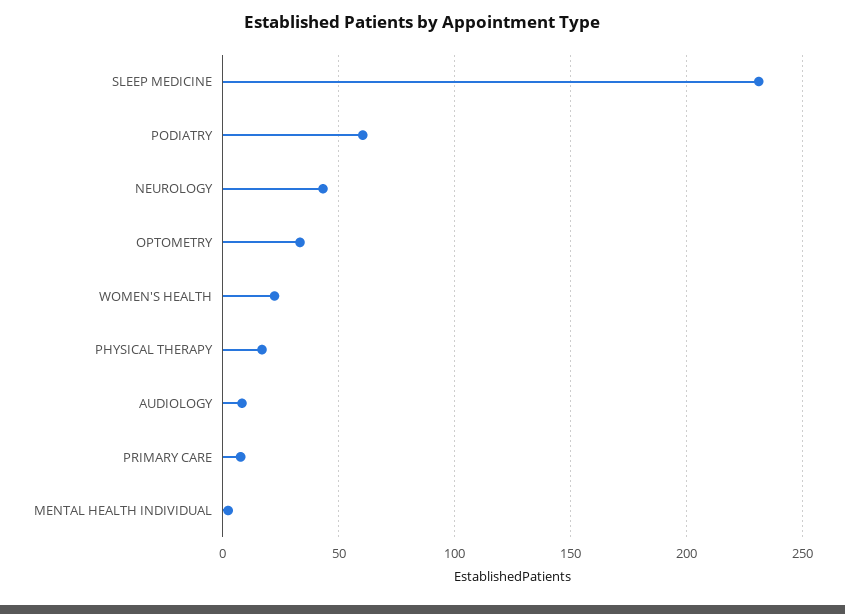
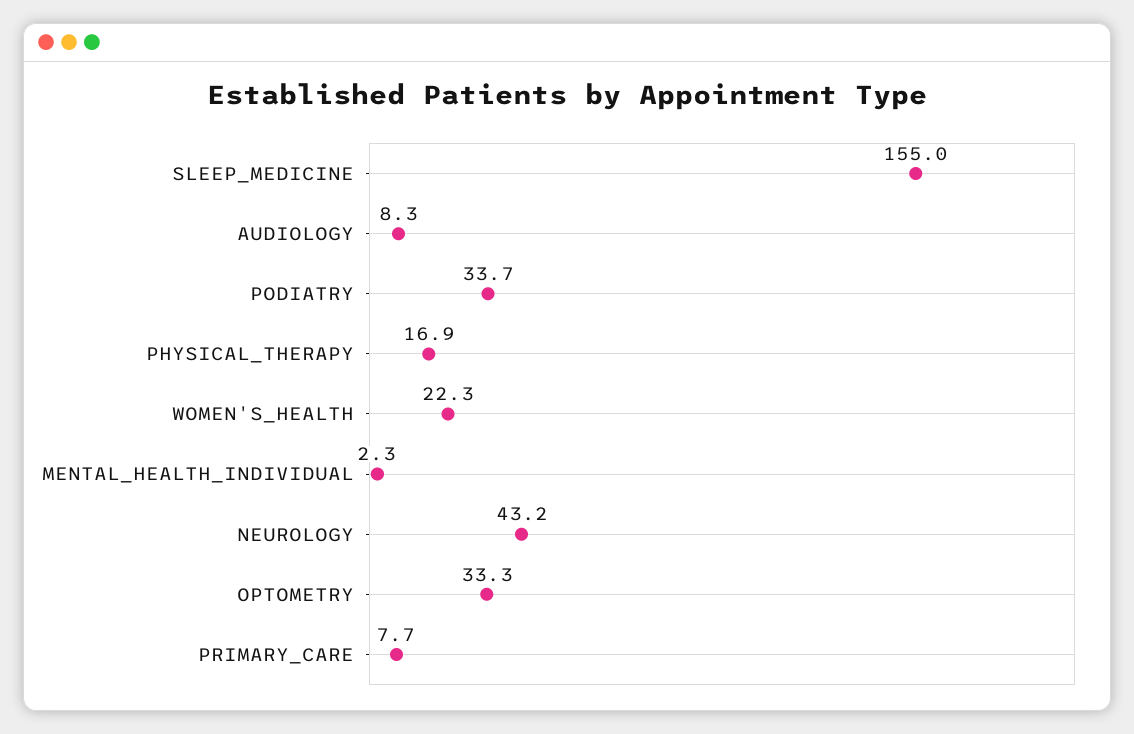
  {
-   "SLEEP MEDICINE": 230,
+   "SLEEP MEDICINE": 155,
-   "PODIATRY": 60,
+   "PODIATRY": 33.7,
    "NEUROLOGY": 43.2,
    "OPTOMETRY": 33.3,
    "WOMEN'S HEALTH": 22.3,
    "PHYSICAL THERAPY": 16.9,
    "AUDIOLOGY": 8.3,
    "PRIMARY CARE": 7.7,
    "MENTAL HEALTH INDIVIDUAL": 2.3
  }

